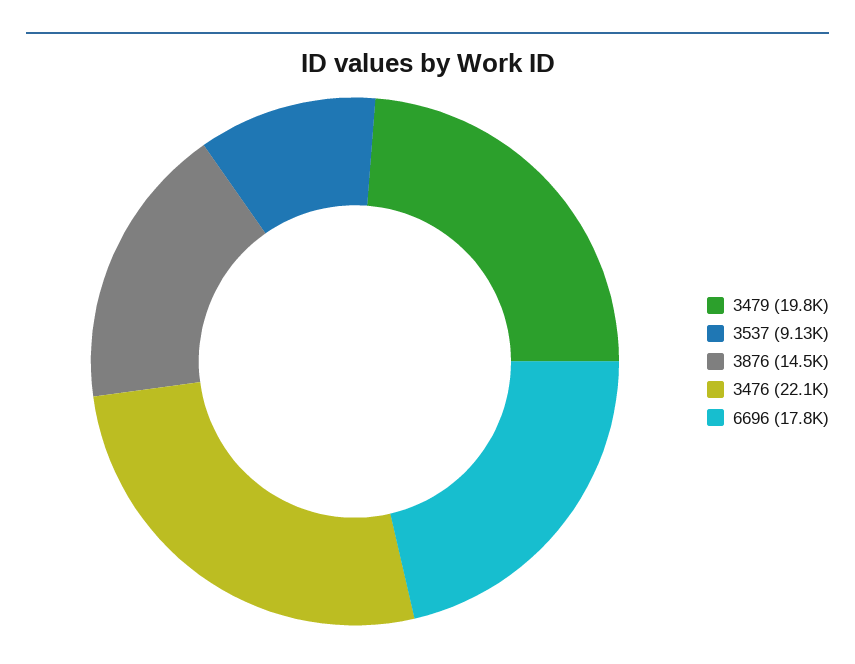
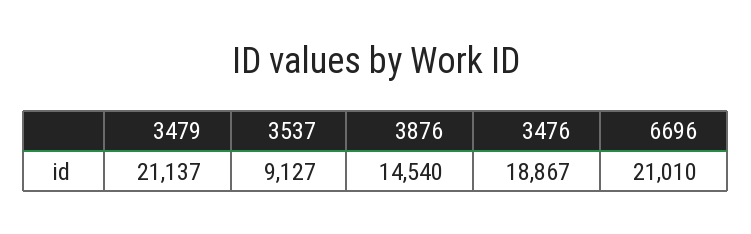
  {
-   "3479": 19800,
+   "3479": 21137,
    "3537": 9127,
    "3876": 14540,
-   "3476": 22100,
+   "3476": 18867,
-   "6696": 17800
+   "6696": 21010
  }

